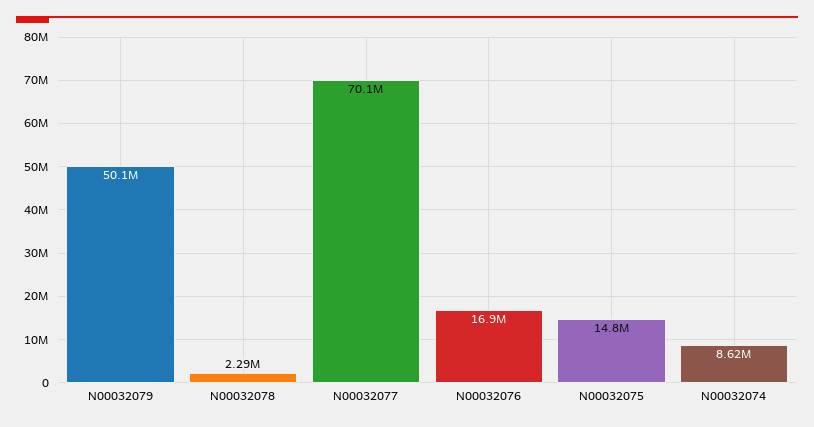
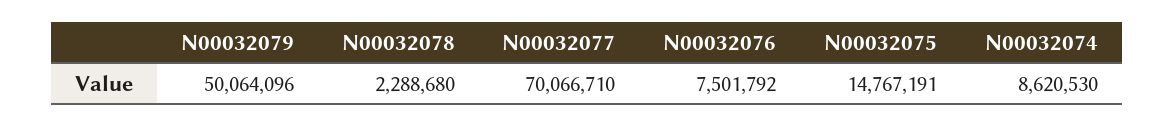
  {
    "N00032079": 50064096,
    "N00032078": 2288680,
    "N00032077": 70066710,
-   "N00032076": 16900000,
+   "N00032076": 7501792,
    "N00032075": 14767191,
    "N00032074": 8620530
  }

